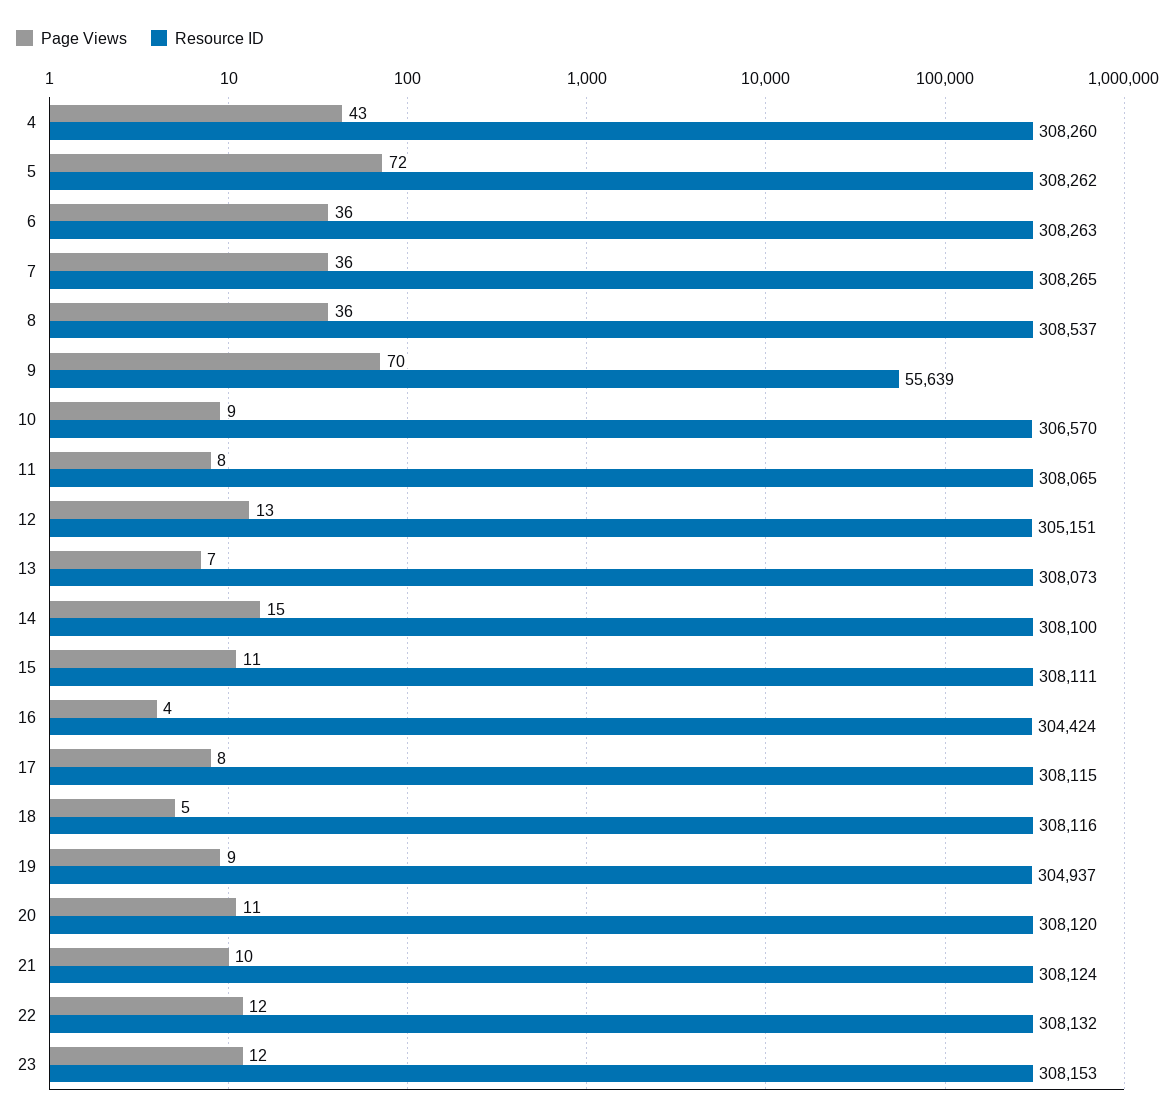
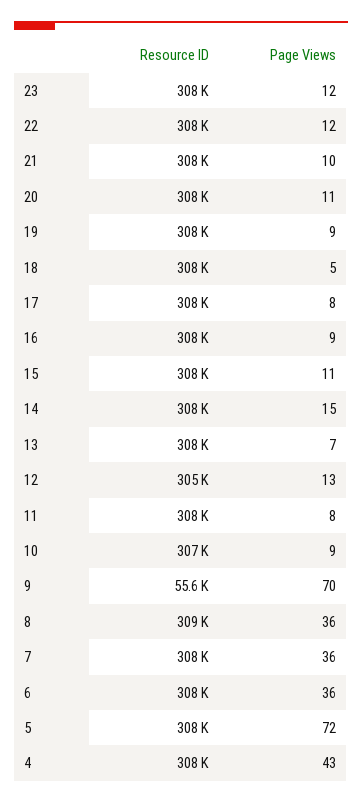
  {
    "Page Views": {
      "4": 43,
      "5": 72,
      "6": 36,
      "7": 36,
      "8": 36,
      "9": 70,
      "10": 9,
      "11": 8,
      "12": 13,
      "13": 7,
      "14": 15,
      "15": 11,
-     "16": 4,
+     "16": 9,
      "17": 8,
      "18": 5,
      "19": 9,
      "20": 11,
      "21": 10,
      "22": 12,
      "23": 12
    },
    "Resource ID": {
      "4": 308260,
      "5": 308262,
      "6": 308263,
      "7": 308265,
      "8": 308537,
      "9": 55639,
      "10": 306570,
      "11": 308065,
      "12": 305151,
      "13": 308073,
      "14": 308100,
      "15": 308111,
-     "16": 304424,
+     "16": 308000,
      "17": 308115,
      "18": 308116,
-     "19": 304937,
+     "19": 308000,
      "20": 308120,
      "21": 308124,
      "22": 308132,
      "23": 308153
    }
  }

